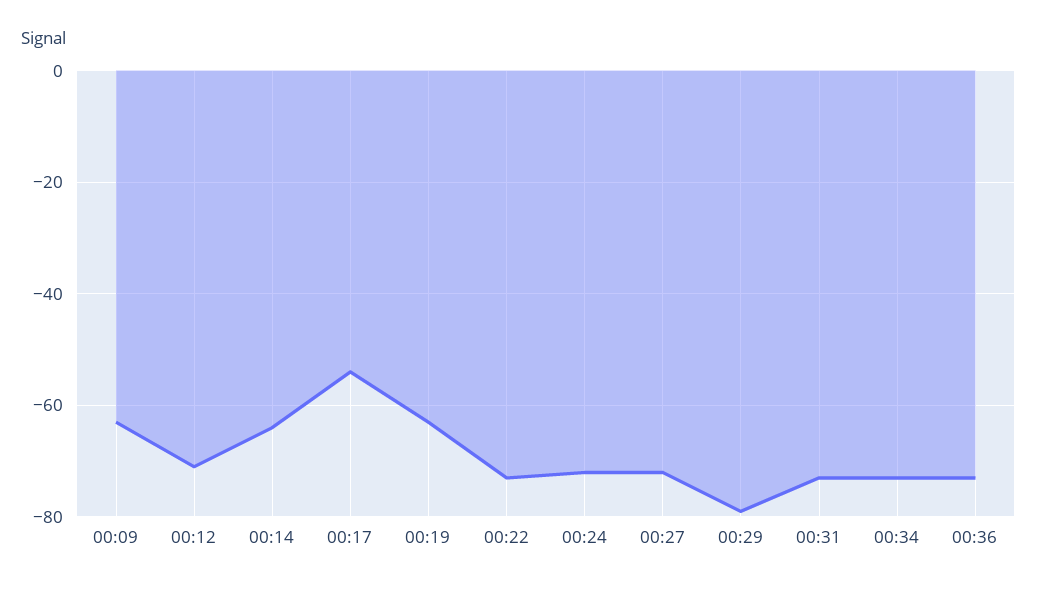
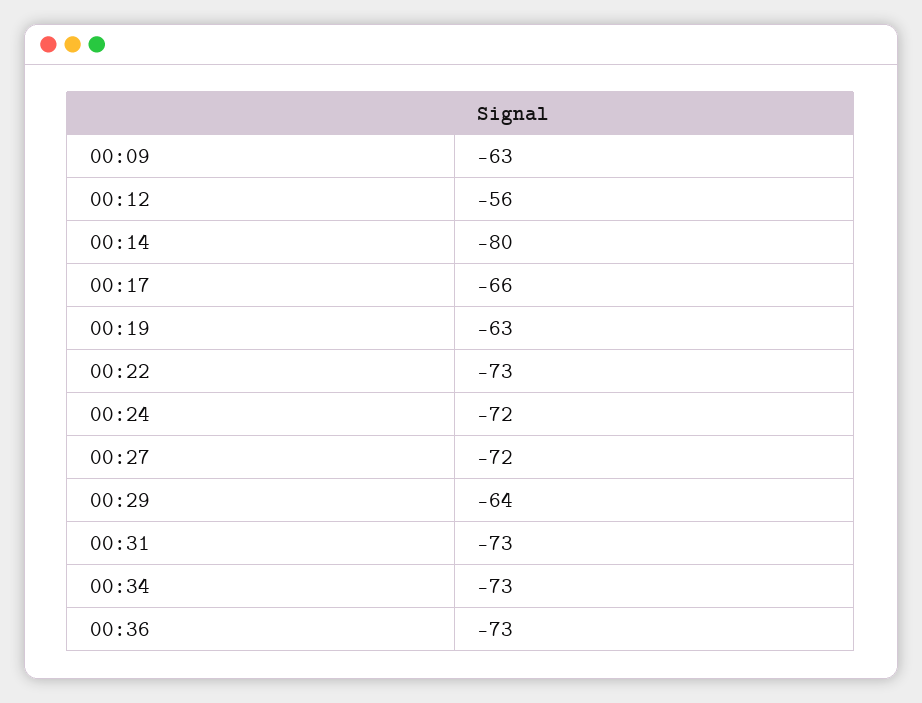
  {
    "00:09": -63,
-   "00:12": -70,
+   "00:12": -56,
-   "00:14": -65,
+   "00:14": -80,
-   "00:17": -55,
+   "00:17": -66,
    "00:19": -63,
    "00:22": -73,
    "00:24": -72,
    "00:27": -72,
-   "00:29": -80,
+   "00:29": -64,
    "00:31": -73,
    "00:34": -73,
    "00:36": -73
  }

